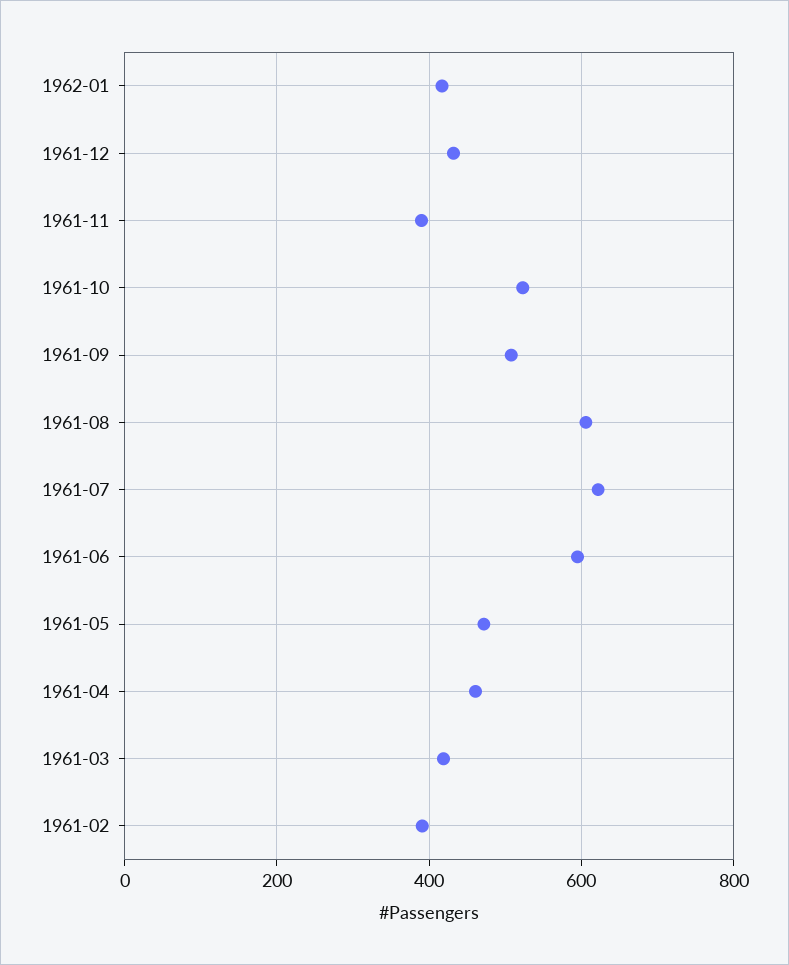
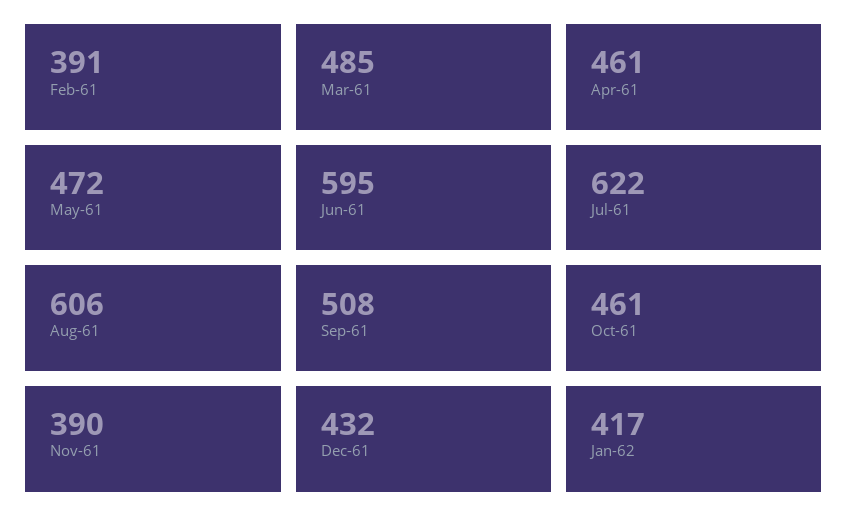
  {
    "1962-01": 417,
    "1961-12": 432,
    "1961-11": 390,
-   "1961-10": 520,
+   "1961-10": 461,
    "1961-09": 508,
    "1961-08": 606,
    "1961-07": 622,
    "1961-06": 595,
    "1961-05": 472,
    "1961-04": 461,
-   "1961-03": 420,
+   "1961-03": 485,
    "1961-02": 391
  }

